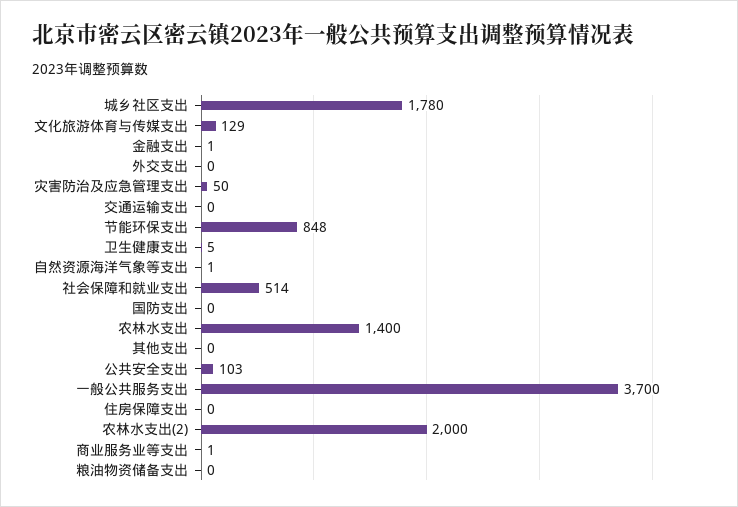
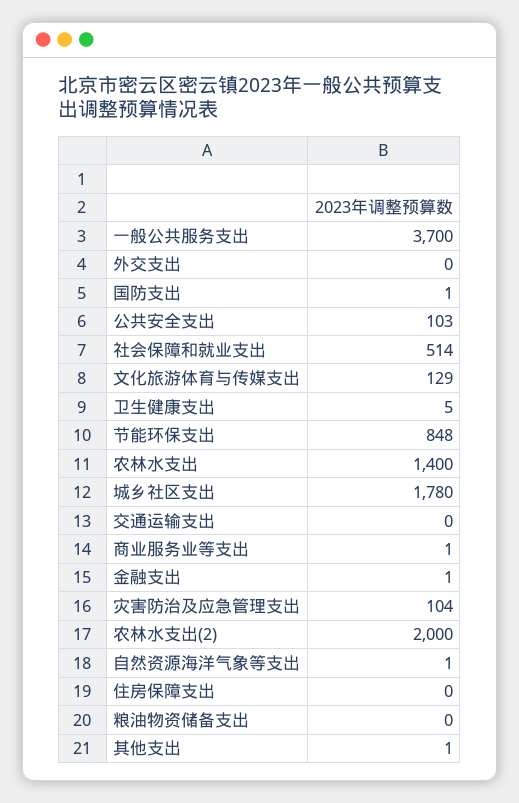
  {
    "城乡社区支出": 1780,
    "文化旅游体育与传媒支出": 129,
    "金融支出": 1,
    "外交支出": 0,
-   "灾害防治及应急管理支出": 50,
+   "灾害防治及应急管理支出": 104,
    "交通运输支出": 0,
    "节能环保支出": 848,
    "卫生健康支出": 5,
    "自然资源海洋气象等支出": 1,
    "社会保障和就业支出": 514,
-   "国防支出": 0,
+   "国防支出": 1,
    "农林水支出": 1400,
-   "其他支出": 0,
+   "其他支出": 1,
    "公共安全支出": 103,
    "一般公共服务支出": 3700,
    "住房保障支出": 0,
    "农林水支出(2)": 2000,
    "商业服务业等支出": 1,
    "粮油物资储备支出": 0
  }

